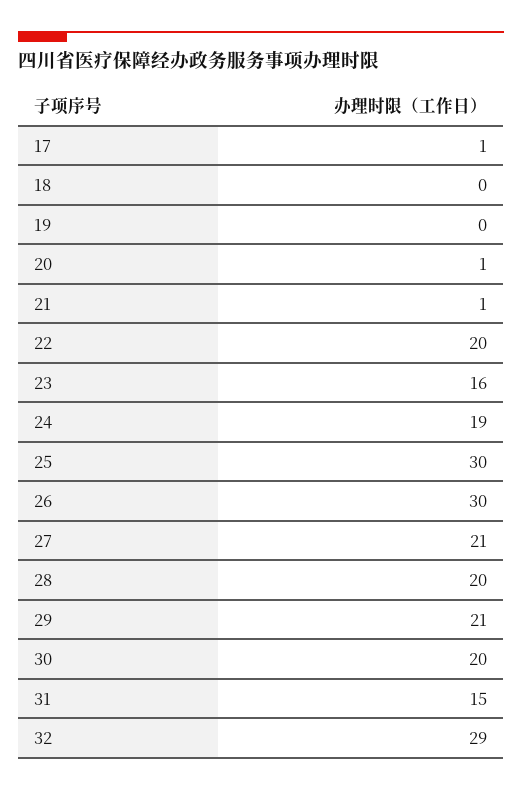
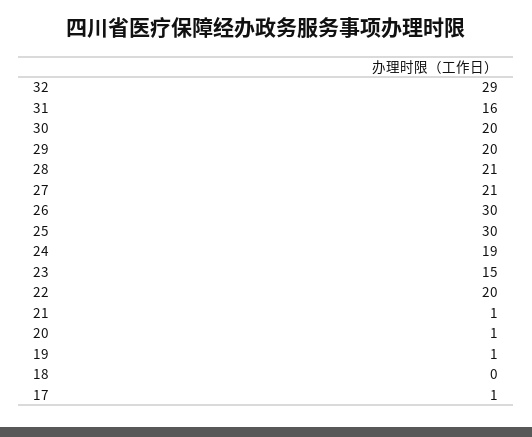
  {
    "17": 1,
    "18": 0,
-   "19": 0,
+   "19": 1,
    "20": 1,
    "21": 1,
    "22": 20,
-   "23": 16,
+   "23": 15,
    "24": 19,
    "25": 30,
    "26": 30,
    "27": 21,
-   "28": 20,
+   "28": 21,
-   "29": 21,
+   "29": 20,
    "30": 20,
-   "31": 15,
+   "31": 16,
    "32": 29
  }

